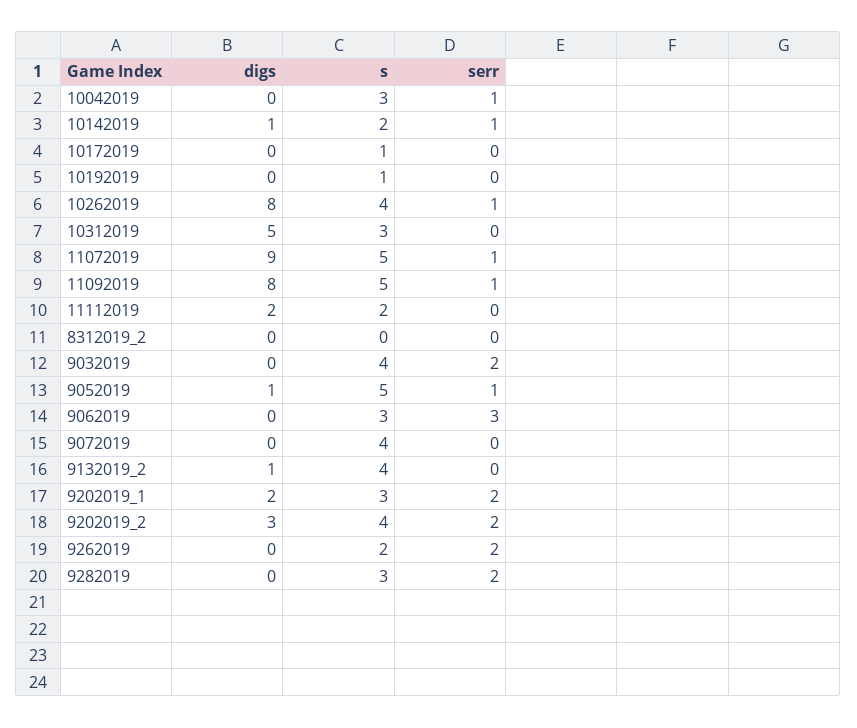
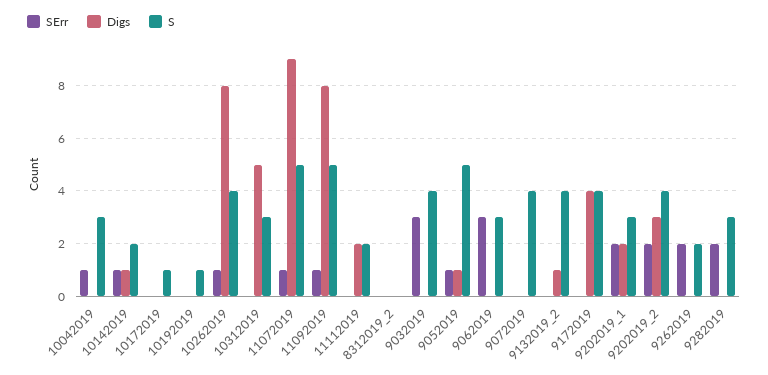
  {
    "digs": {
      "10042019": 0,
      "10142019": 1,
      "10172019": 0,
      "10192019": 0,
      "10262019": 8,
      "10312019": 5,
      "11072019": 9,
      "11092019": 8,
      "11112019": 2,
      "8312019_2": 0,
      "9032019": 0,
      "9052019": 1,
      "9062019": 0,
      "9072019": 0,
      "9132019_2": 1,
      "9202019_1": 2,
      "9202019_2": 3,
      "9262019": 0,
-     "9282019": 0
+     "9282019": 0,
+     "9172019": 4
    },
    "s": {
      "10042019": 3,
      "10142019": 2,
      "10172019": 1,
      "10192019": 1,
      "10262019": 4,
      "10312019": 3,
      "11072019": 5,
      "11092019": 5,
      "11112019": 2,
      "8312019_2": 0,
      "9032019": 4,
      "9052019": 5,
      "9062019": 3,
      "9072019": 4,
      "9132019_2": 4,
      "9202019_1": 3,
      "9202019_2": 4,
      "9262019": 2,
-     "9282019": 3
+     "9282019": 3,
+     "9172019": 4
    },
    "serr": {
      "10042019": 1,
      "10142019": 1,
      "10172019": 0,
      "10192019": 0,
      "10262019": 1,
      "10312019": 0,
      "11072019": 1,
      "11092019": 1,
      "11112019": 0,
      "8312019_2": 0,
-     "9032019": 2,
+     "9032019": 3,
      "9052019": 1,
      "9062019": 3,
      "9072019": 0,
      "9132019_2": 0,
      "9202019_1": 2,
      "9202019_2": 2,
      "9262019": 2,
-     "9282019": 2
+     "9282019": 2,
+     "9172019": 0
    }
  }

